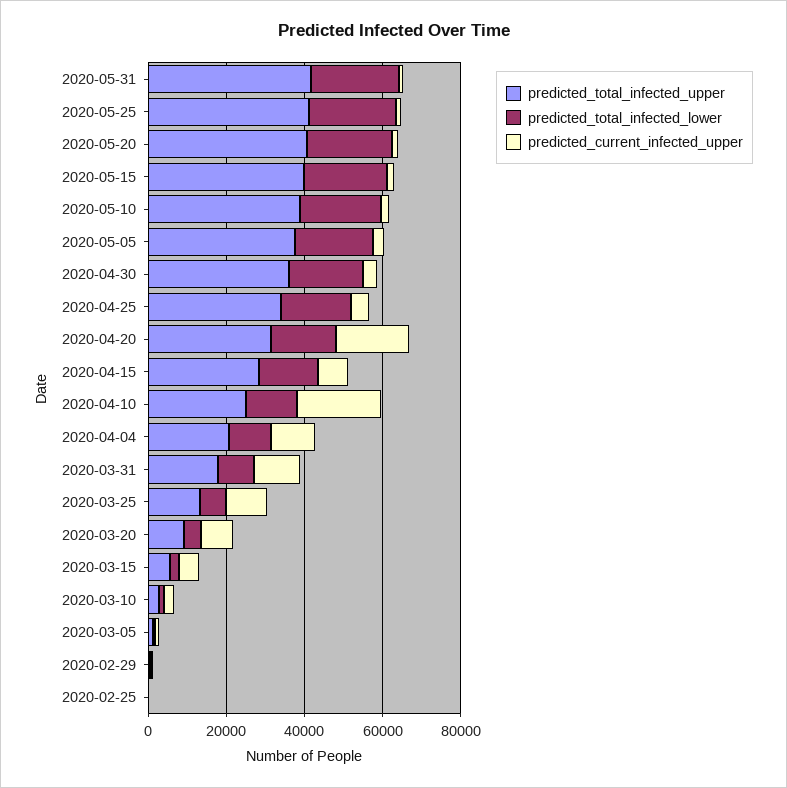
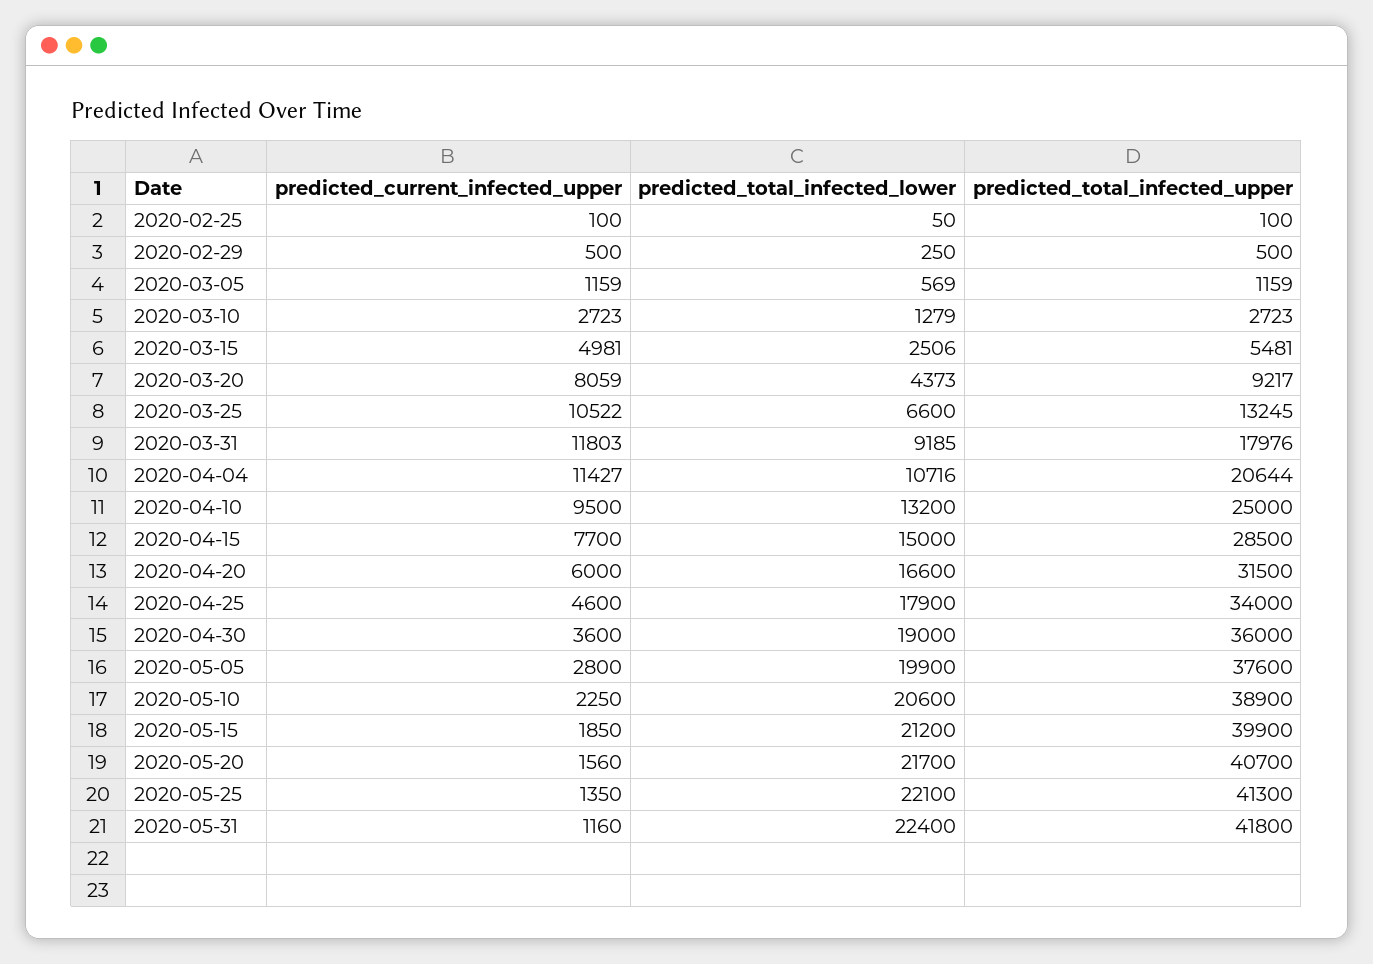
  {
    "predicted_total_infected_upper": {
      "2020-05-31": 41800,
      "2020-05-25": 41300,
      "2020-05-20": 40700,
      "2020-05-15": 39900,
      "2020-05-10": 38900,
      "2020-05-05": 37600,
      "2020-04-30": 36000,
      "2020-04-25": 34000,
      "2020-04-20": 31500,
      "2020-04-15": 28500,
      "2020-04-10": 25000,
      "2020-04-04": 20644,
      "2020-03-31": 17976,
      "2020-03-25": 13245,
      "2020-03-20": 9217,
      "2020-03-15": 5481,
      "2020-03-10": 2723,
      "2020-03-05": 1159,
      "2020-02-29": 500,
      "2020-02-25": 100
    },
    "predicted_total_infected_lower": {
      "2020-05-31": 22400,
      "2020-05-25": 22100,
      "2020-05-20": 21700,
      "2020-05-15": 21200,
      "2020-05-10": 20600,
      "2020-05-05": 19900,
      "2020-04-30": 19000,
      "2020-04-25": 17900,
      "2020-04-20": 16600,
      "2020-04-15": 15000,
      "2020-04-10": 13200,
      "2020-04-04": 10716,
      "2020-03-31": 9185,
      "2020-03-25": 6600,
      "2020-03-20": 4373,
      "2020-03-15": 2506,
      "2020-03-10": 1279,
      "2020-03-05": 569,
      "2020-02-29": 250,
      "2020-02-25": 50
    },
    "predicted_current_infected_upper": {
      "2020-05-31": 1160,
      "2020-05-25": 1350,
      "2020-05-20": 1560,
      "2020-05-15": 1850,
      "2020-05-10": 2250,
      "2020-05-05": 2800,
      "2020-04-30": 3600,
      "2020-04-25": 4600,
-     "2020-04-20": 20000,
+     "2020-04-20": 6000,
      "2020-04-15": 7700,
-     "2020-04-10": 20000,
+     "2020-04-10": 9500,
      "2020-04-04": 11427,
      "2020-03-31": 11803,
      "2020-03-25": 10522,
      "2020-03-20": 8059,
      "2020-03-15": 4981,
      "2020-03-10": 2723,
      "2020-03-05": 1159,
      "2020-02-29": 500,
      "2020-02-25": 100
    }
  }

